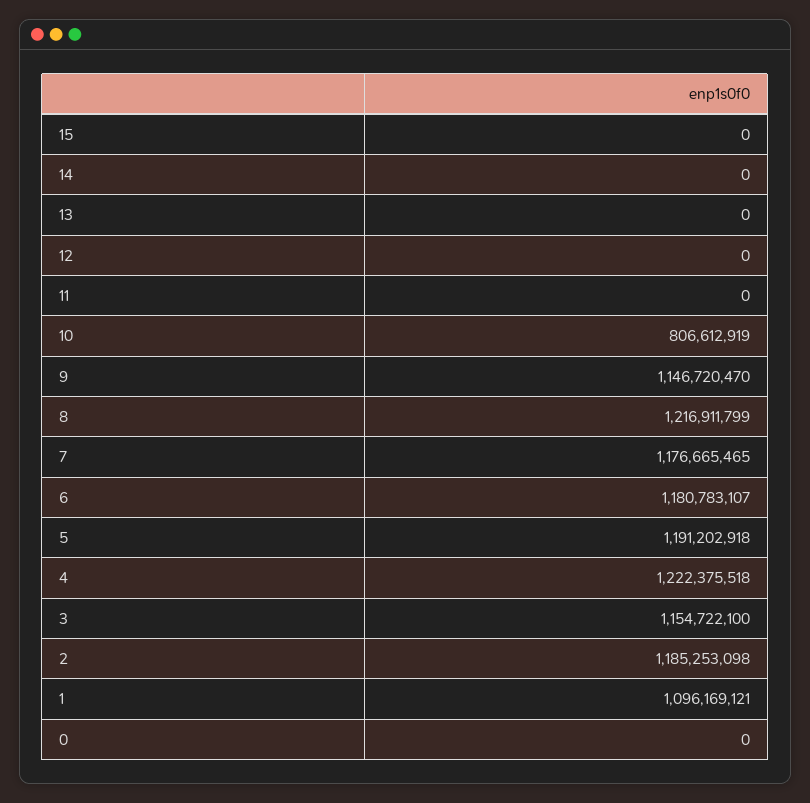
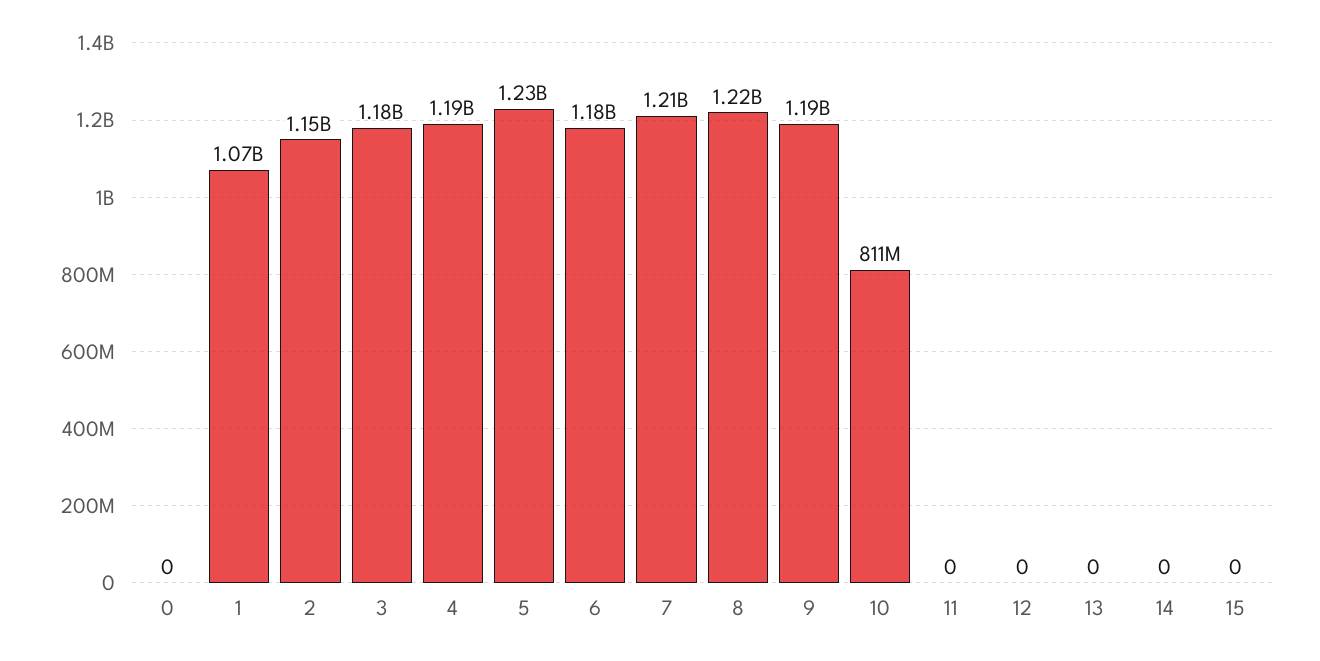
  {
    "15": 0,
    "14": 0,
    "13": 0,
    "12": 0,
    "11": 0,
-   "10": 806612919,
+   "10": 811000000,
-   "9": 1146720470,
+   "9": 1190000000,
    "8": 1216911799,
-   "7": 1176665465,
+   "7": 1210000000,
    "6": 1180783107,
-   "5": 1191202918,
+   "5": 1230000000,
-   "4": 1222375518,
+   "4": 1190000000,
-   "3": 1154722100,
+   "3": 1180000000,
-   "2": 1185253098,
+   "2": 1150000000,
-   "1": 1096169121,
+   "1": 1070000000,
    "0": 0
  }

